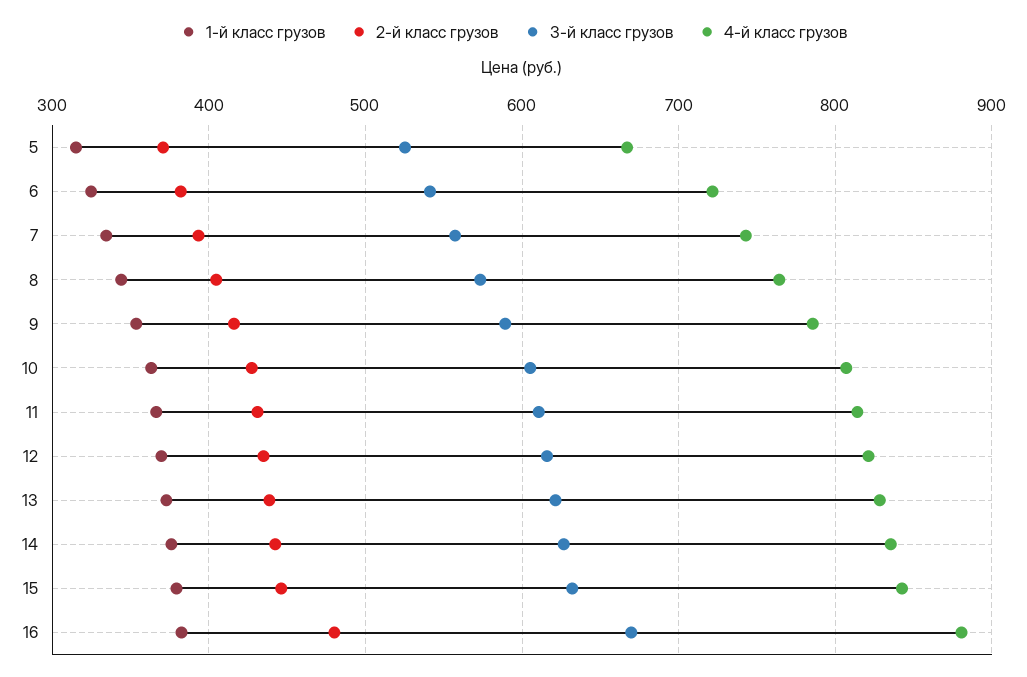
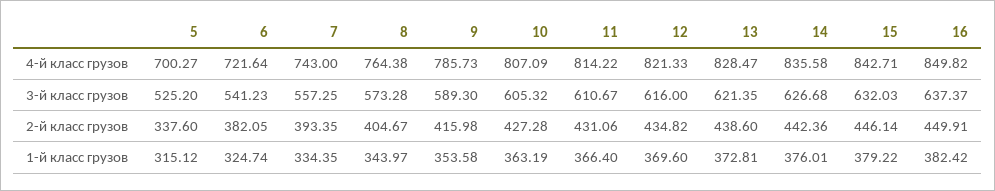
  {
    "1-й класс грузов": {
      "5": 315.12,
      "6": 324.74,
      "7": 334.35,
      "8": 343.97,
      "9": 353.58,
      "10": 363.19,
      "11": 366.4,
      "12": 369.6,
      "13": 372.81,
      "14": 376.01,
      "15": 379.22,
      "16": 382.42
    },
    "2-й класс грузов": {
-     "5": 370,
+     "5": 337.6,
      "6": 382.05,
      "7": 393.35,
      "8": 404.67,
      "9": 415.98,
      "10": 427.28,
      "11": 431.06,
      "12": 434.82,
      "13": 438.6,
      "14": 442.36,
      "15": 446.14,
-     "16": 480
+     "16": 449.91
    },
    "3-й класс грузов": {
      "5": 525.2,
      "6": 541.23,
      "7": 557.25,
      "8": 573.28,
      "9": 589.3,
      "10": 605.32,
      "11": 610.67,
      "12": 616,
      "13": 621.35,
      "14": 626.68,
      "15": 632.03,
-     "16": 670
+     "16": 637.37
    },
    "4-й класс грузов": {
-     "5": 670,
+     "5": 700.27,
      "6": 721.64,
      "7": 743,
      "8": 764.38,
      "9": 785.73,
      "10": 807.09,
      "11": 814.22,
      "12": 821.33,
      "13": 828.47,
      "14": 835.58,
      "15": 842.71,
-     "16": 880
+     "16": 849.82
    }
  }

